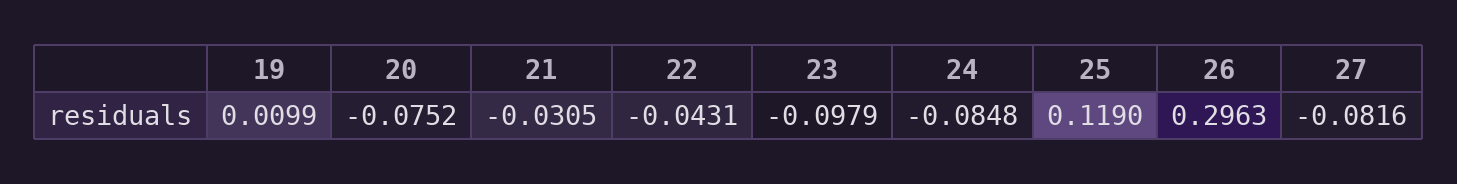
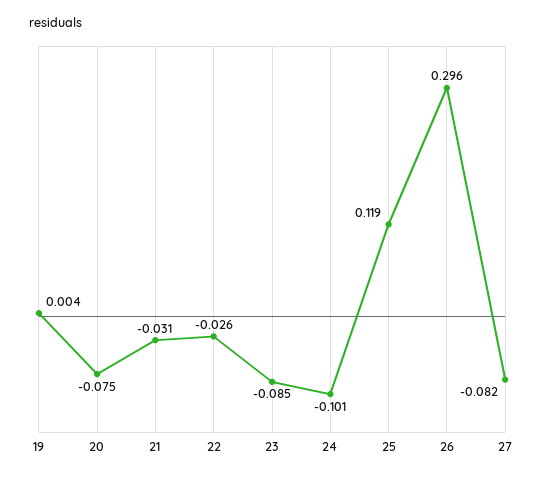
  {
-   "19": 0.0099,
+   "19": 0.004,
    "20": -0.0752,
    "21": -0.0305,
-   "22": -0.0431,
+   "22": -0.026,
-   "23": -0.0979,
+   "23": -0.085,
-   "24": -0.0848,
+   "24": -0.101,
    "25": 0.119,
    "26": 0.2963,
    "27": -0.0816
  }

